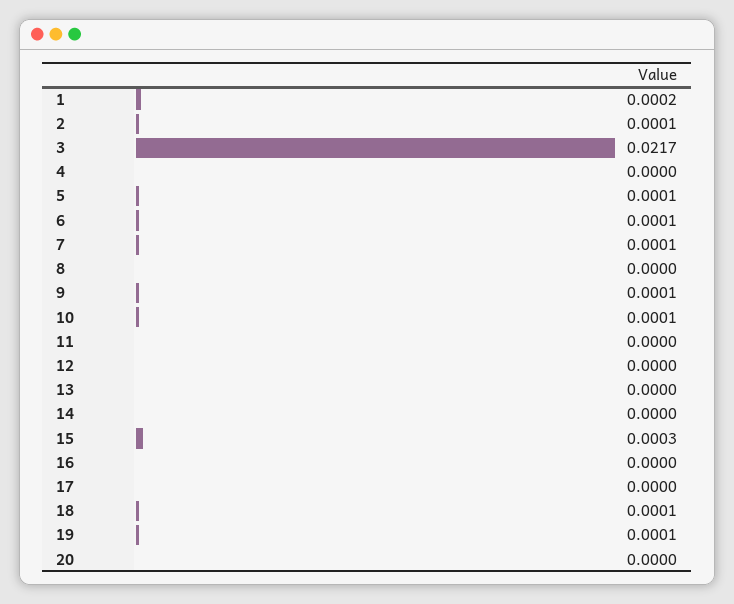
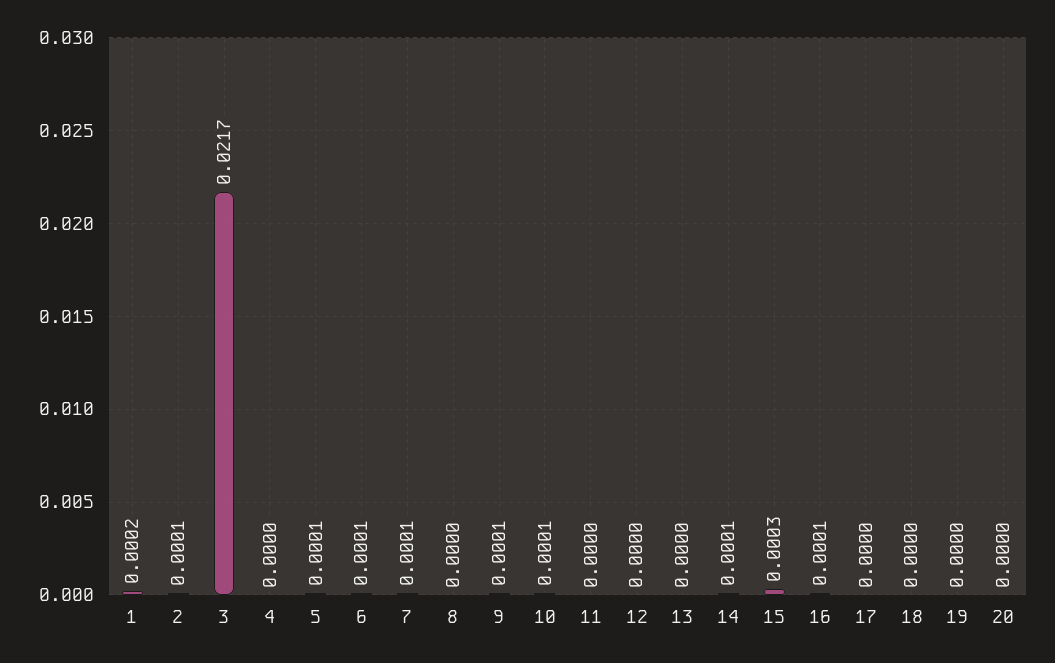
  {
    "1": 0.0002,
    "2": 0.0001,
    "3": 0.0217,
    "4": 0,
    "5": 0.0001,
    "6": 0.0001,
    "7": 0.0001,
    "8": 0,
    "9": 0.0001,
    "10": 0.0001,
    "11": 0,
    "12": 0,
    "13": 0,
-   "14": 0,
+   "14": 0.0001,
    "15": 0.0003,
-   "16": 0,
+   "16": 0.0001,
    "17": 0,
-   "18": 0.0001,
+   "18": 0,
-   "19": 0.0001,
+   "19": 0,
    "20": 0
  }

